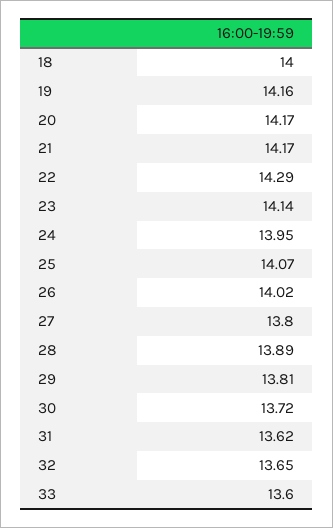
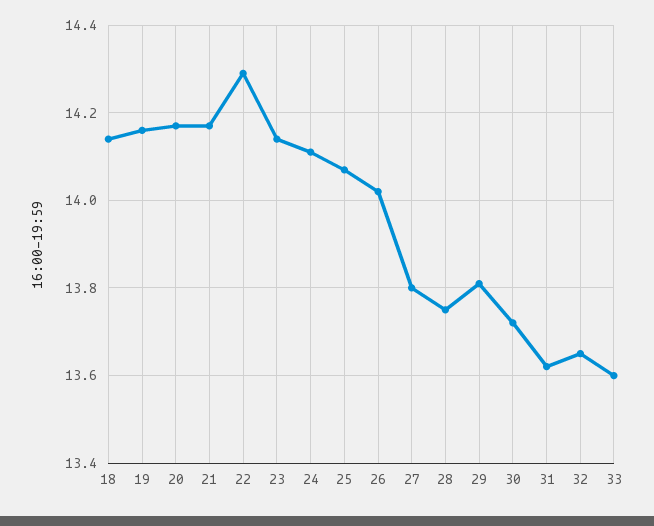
  {
-   "18": 14,
+   "18": 14.15,
    "19": 14.16,
    "20": 14.17,
    "21": 14.17,
    "22": 14.29,
    "23": 14.14,
-   "24": 13.95,
+   "24": 14.1,
    "25": 14.07,
    "26": 14.02,
    "27": 13.8,
-   "28": 13.89,
+   "28": 13.75,
    "29": 13.81,
    "30": 13.72,
    "31": 13.62,
    "32": 13.65,
    "33": 13.6
  }

